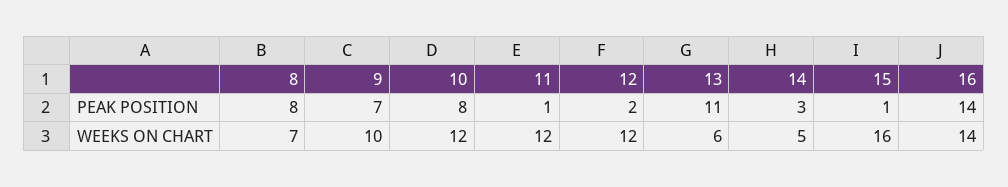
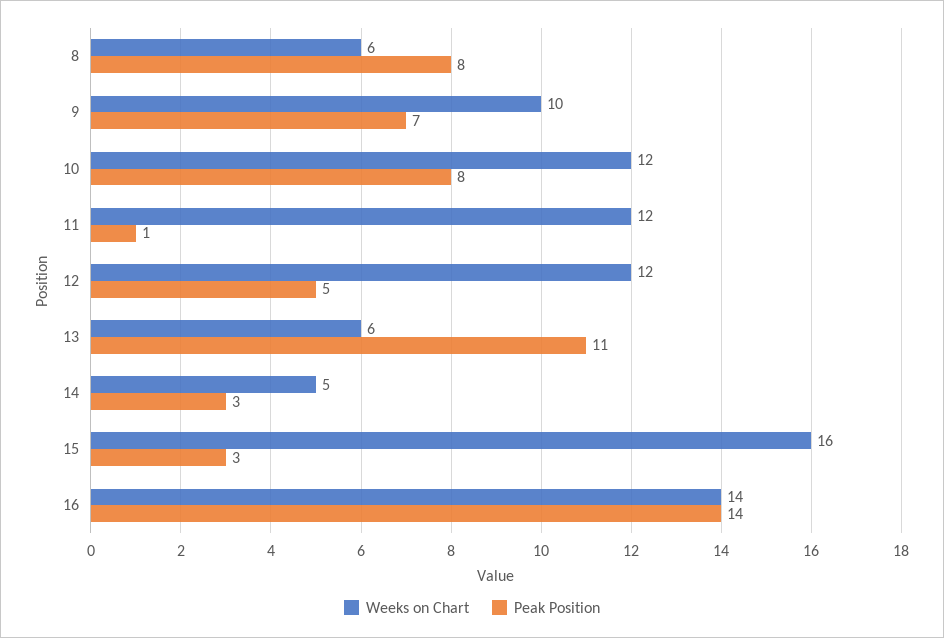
  {
    "PEAK POSITION": {
      "8": 8,
      "9": 7,
      "10": 8,
      "11": 1,
-     "12": 2,
+     "12": 5,
      "13": 11,
      "14": 3,
-     "15": 1,
+     "15": 3,
      "16": 14
    },
    "WEEKS ON CHART": {
-     "8": 7,
+     "8": 6,
      "9": 10,
      "10": 12,
      "11": 12,
      "12": 12,
      "13": 6,
      "14": 5,
      "15": 16,
      "16": 14
    }
  }

